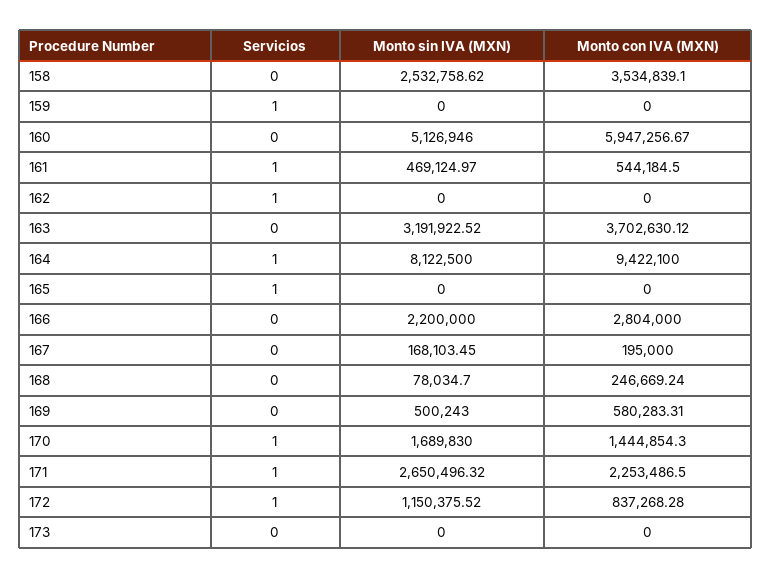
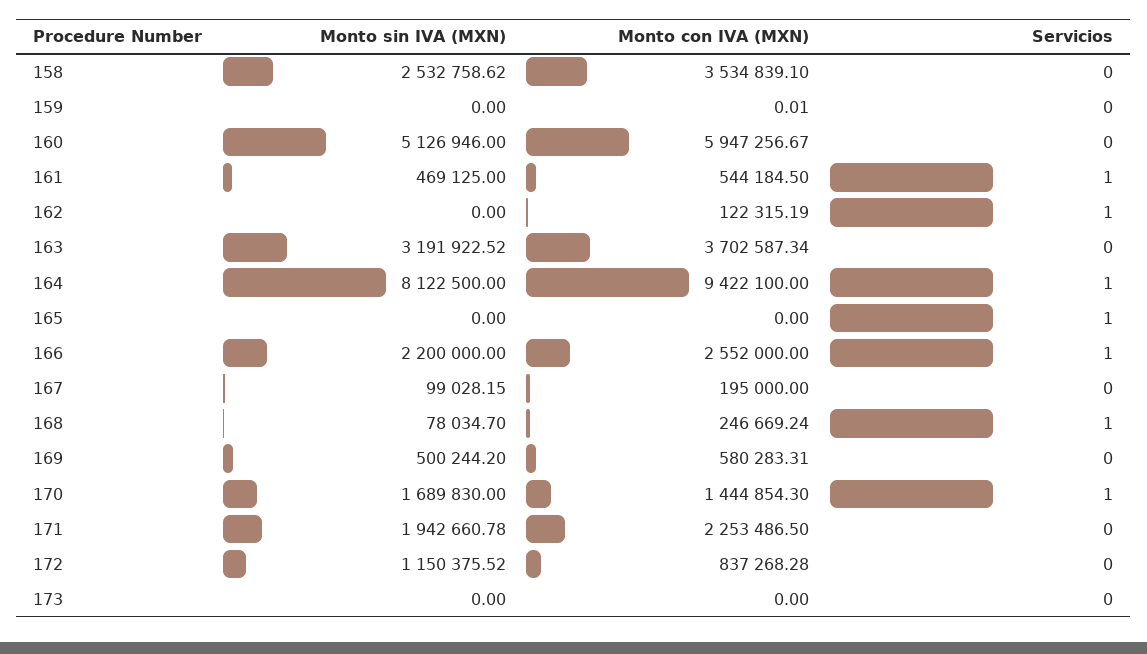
  {
    "Servicios": {
      "158": 0,
-     "159": 1,
+     "159": 0,
      "160": 0,
      "161": 1,
      "162": 1,
      "163": 0,
      "164": 1,
      "165": 1,
-     "166": 0,
+     "166": 1,
      "167": 0,
-     "168": 0,
+     "168": 1,
      "169": 0,
      "170": 1,
-     "171": 1,
+     "171": 0,
-     "172": 1,
+     "172": 0,
      "173": 0
    },
    "Monto sin IVA (MXN)": {
      "158": 2532758.62,
      "159": 0,
      "160": 5126946,
-     "161": 469124.97,
+     "161": 469125,
      "162": 0,
      "163": 3191922.52,
      "164": 8122500,
      "165": 0,
      "166": 2200000,
-     "167": 168103.45,
+     "167": 99028.15,
      "168": 78034.7,
-     "169": 500243,
+     "169": 500244.2,
      "170": 1689830,
-     "171": 2650496.32,
+     "171": 1942660.78,
      "172": 1150375.52,
      "173": 0
    },
    "Monto con IVA (MXN)": {
      "158": 3534839.1,
-     "159": 0,
+     "159": 0.01,
      "160": 5947256.67,
      "161": 544184.5,
-     "162": 0,
+     "162": 122315.19,
-     "163": 3702630.12,
+     "163": 3702587.34,
      "164": 9422100,
      "165": 0,
-     "166": 2804000,
+     "166": 2552000,
      "167": 195000,
      "168": 246669.24,
      "169": 580283.31,
      "170": 1444854.3,
      "171": 2253486.5,
      "172": 837268.28,
      "173": 0
    }
  }

